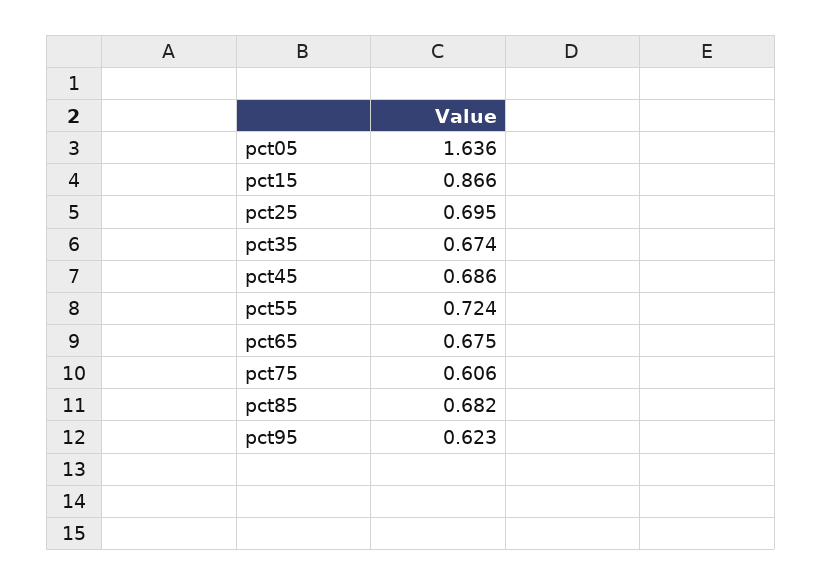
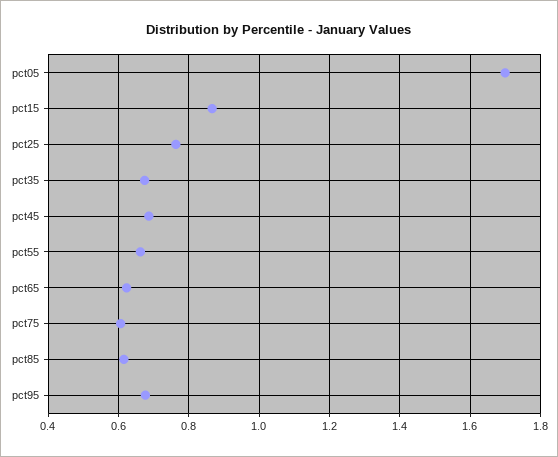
  {
-   "pct05": 1.636,
+   "pct05": 1.7,
    "pct15": 0.866,
-   "pct25": 0.695,
+   "pct25": 0.76,
    "pct35": 0.674,
    "pct45": 0.686,
-   "pct55": 0.724,
+   "pct55": 0.66,
-   "pct65": 0.675,
+   "pct65": 0.62,
    "pct75": 0.606,
-   "pct85": 0.682,
+   "pct85": 0.62,
-   "pct95": 0.623
+   "pct95": 0.68
  }

